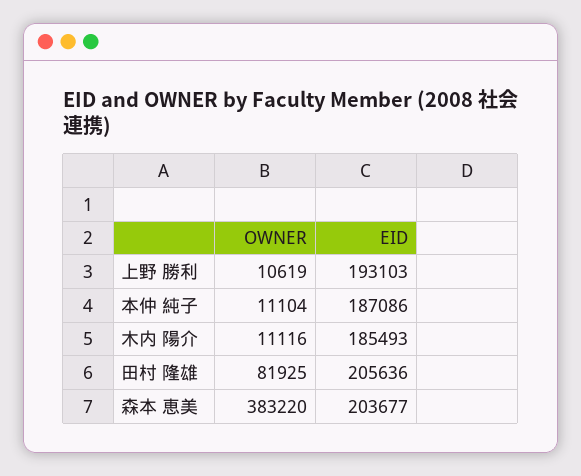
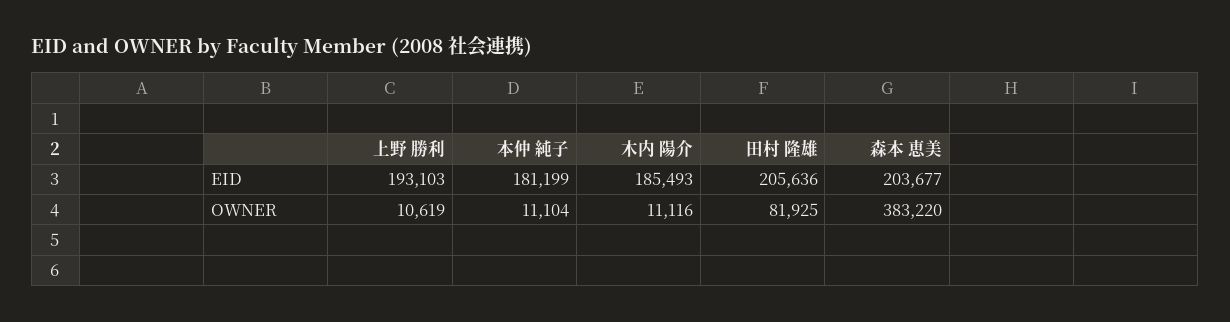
  {
    "OWNER": {
      "上野 勝利": 10619,
      "本仲 純子": 11104,
      "木内 陽介": 11116,
      "田村 隆雄": 81925,
      "森本 恵美": 383220
    },
    "EID": {
      "上野 勝利": 193103,
-     "本仲 純子": 187086,
+     "本仲 純子": 181199,
      "木内 陽介": 185493,
      "田村 隆雄": 205636,
      "森本 恵美": 203677
    }
  }

